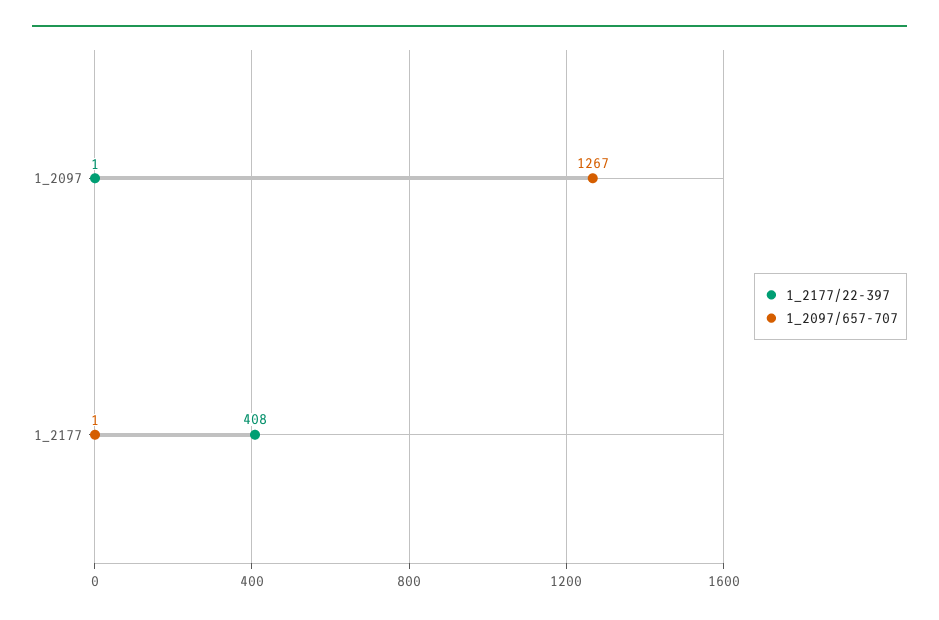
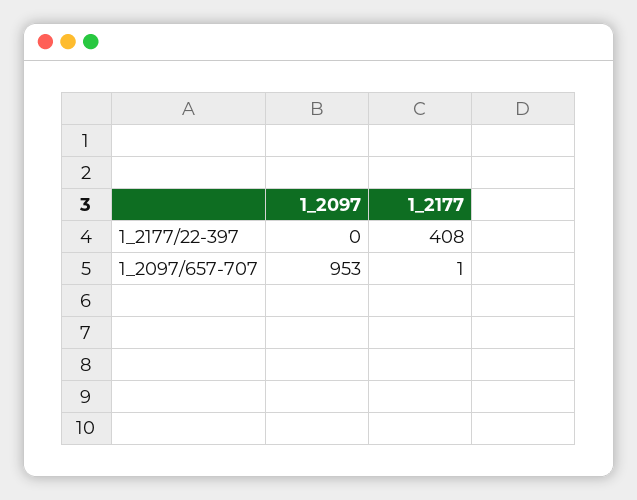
  {
    "1_2177/22-397": {
-     "1_2097": 1,
+     "1_2097": 0,
      "1_2177": 408
    },
    "1_2097/657-707": {
-     "1_2097": 1267,
+     "1_2097": 953,
      "1_2177": 1
    }
  }

